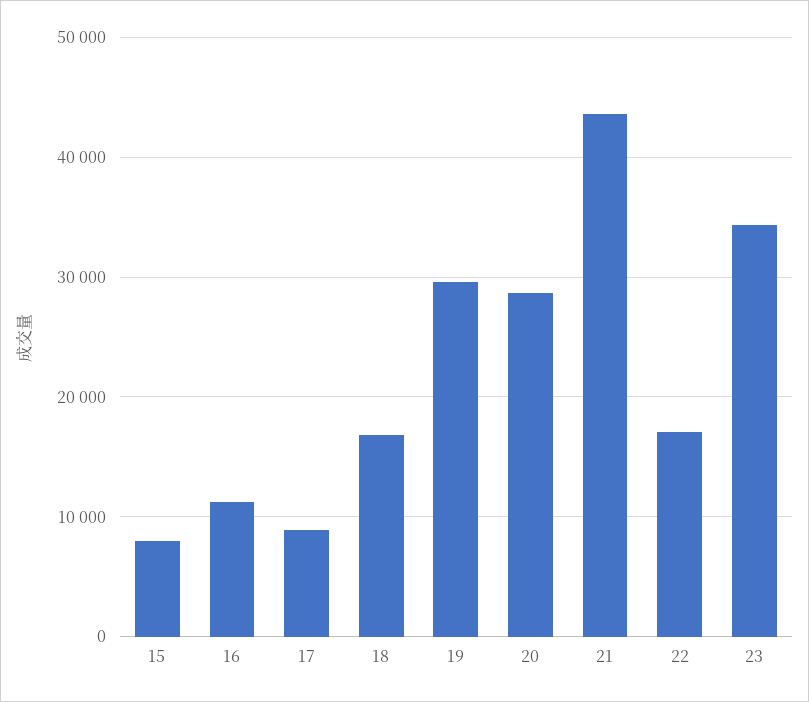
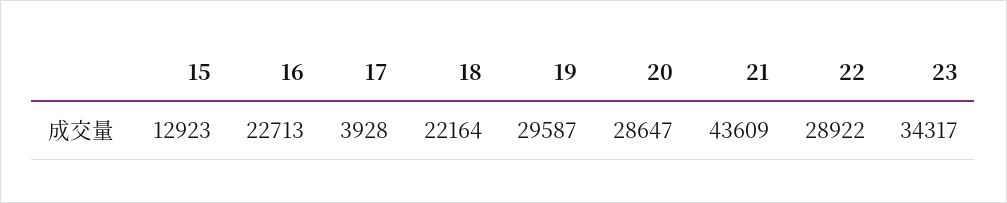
  {
-   "15": 8000,
+   "15": 12923,
-   "16": 11000,
+   "16": 22713,
-   "17": 9000,
+   "17": 3928,
-   "18": 17000,
+   "18": 22164,
    "19": 29587,
    "20": 28647,
    "21": 43609,
-   "22": 17000,
+   "22": 28922,
    "23": 34317
  }

